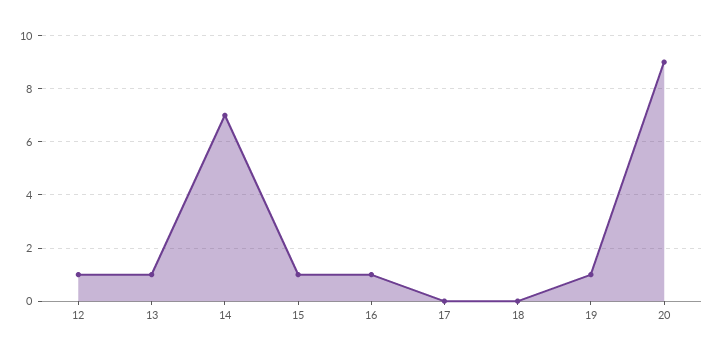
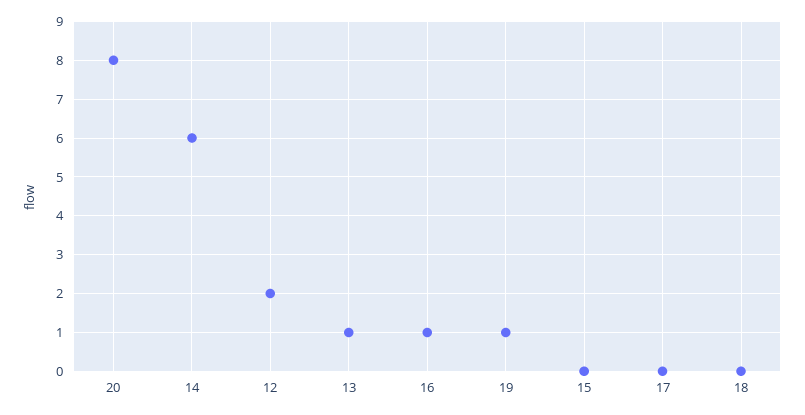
  {
-   "12": 1,
+   "12": 2,
    "13": 1,
-   "14": 7,
+   "14": 6,
-   "15": 1,
+   "15": 0,
    "16": 1,
    "17": 0,
    "18": 0,
    "19": 1,
-   "20": 9
+   "20": 8
  }

